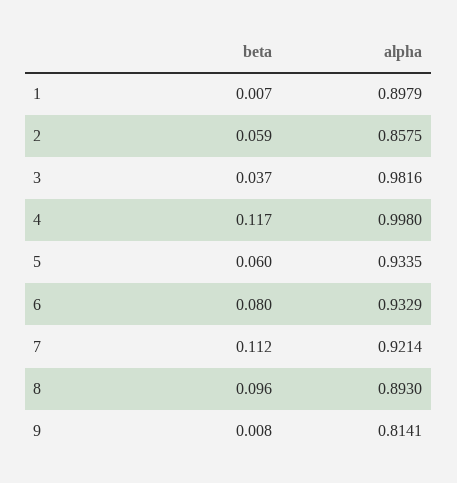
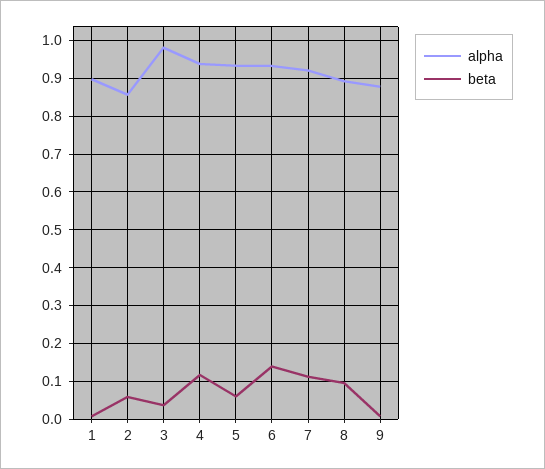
  {
    "beta": {
      "1": 0.007,
      "2": 0.059,
      "3": 0.037,
      "4": 0.117,
      "5": 0.06,
-     "6": 0.08,
+     "6": 0.14,
      "7": 0.112,
      "8": 0.096,
      "9": 0.008
    },
    "alpha": {
      "1": 0.8979,
      "2": 0.8575,
      "3": 0.9816,
-     "4": 0.998,
+     "4": 0.94,
      "5": 0.9335,
      "6": 0.9329,
      "7": 0.9214,
      "8": 0.893,
-     "9": 0.8141
+     "9": 0.88
    }
  }

